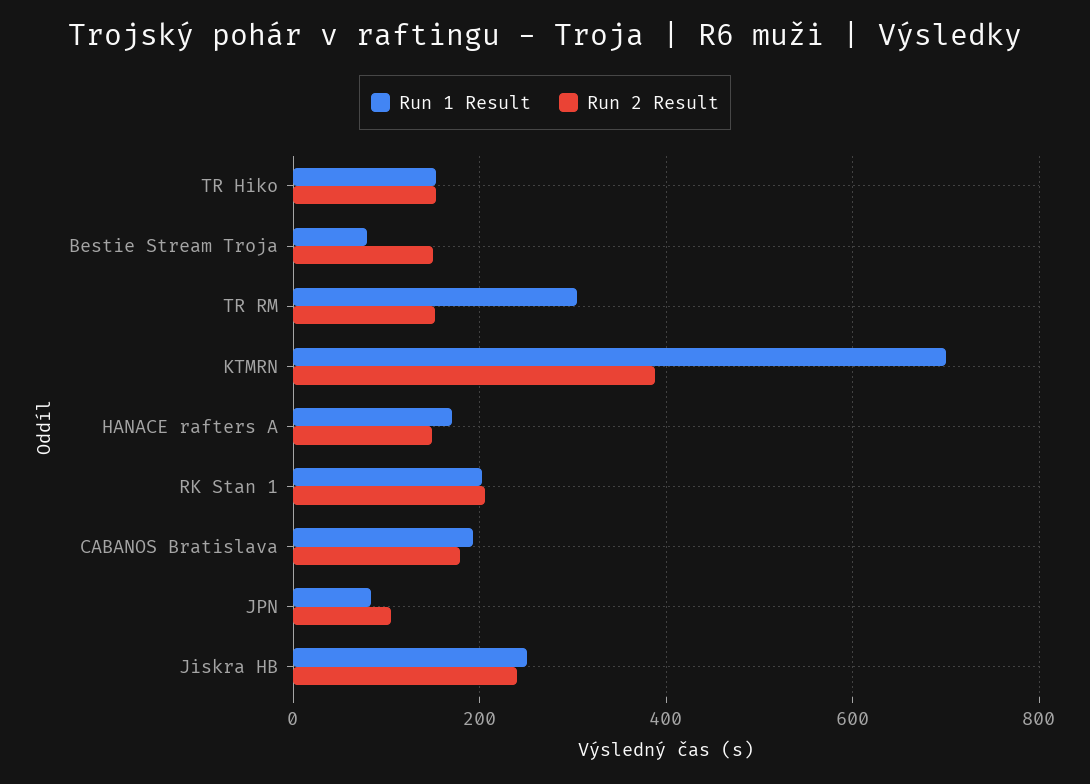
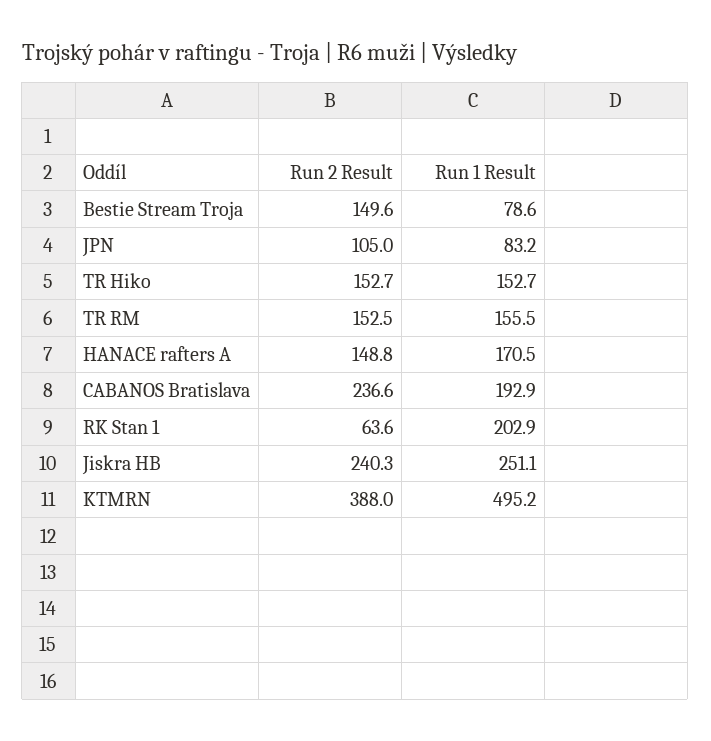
  {
    "Run 1 Result": {
      "TR Hiko": 152.7,
      "Bestie Stream Troja": 78.6,
-     "TR RM": 300,
+     "TR RM": 155.5,
-     "KTMRN": 700,
+     "KTMRN": 495.2,
      "HANACE rafters A": 170.5,
      "RK Stan 1": 202.9,
      "CABANOS Bratislava": 192.9,
      "JPN": 83.2,
      "Jiskra HB": 251.1
    },
    "Run 2 Result": {
      "TR Hiko": 152.7,
      "Bestie Stream Troja": 149.6,
      "TR RM": 152.5,
      "KTMRN": 388,
      "HANACE rafters A": 148.8,
-     "RK Stan 1": 200,
+     "RK Stan 1": 63.6,
-     "CABANOS Bratislava": 180,
+     "CABANOS Bratislava": 236.6,
      "JPN": 105,
      "Jiskra HB": 240.3
    }
  }

